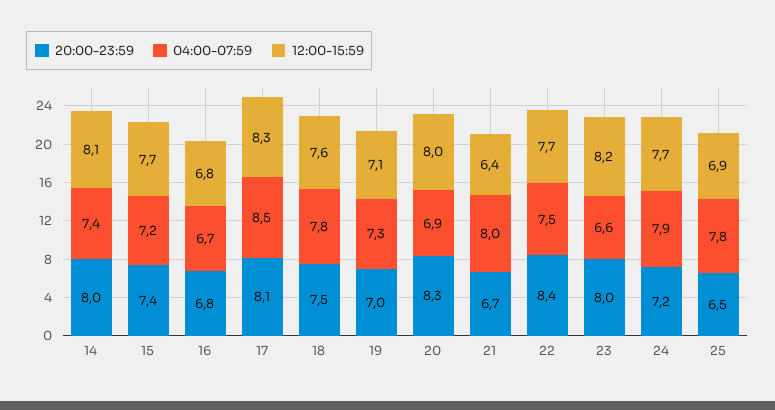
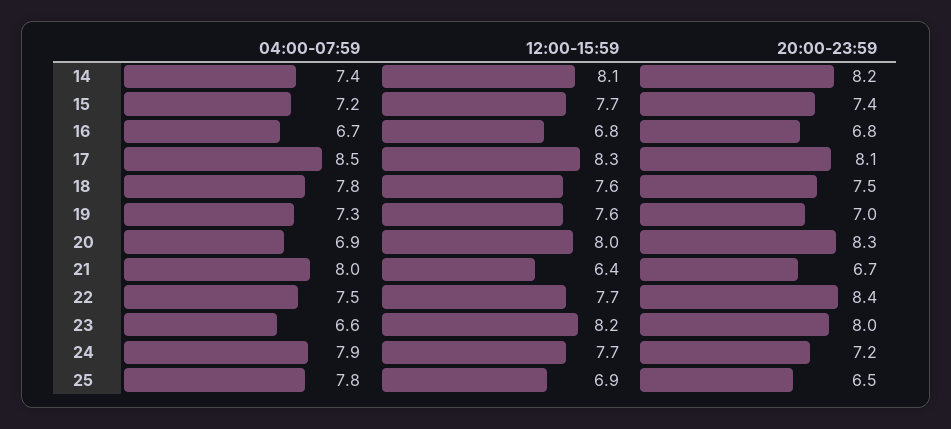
  {
    "20:00-23:59": {
-     "14": 8,
+     "14": 8.2,
      "15": 7.4,
      "16": 6.8,
      "17": 8.1,
      "18": 7.5,
      "19": 7,
      "20": 8.3,
      "21": 6.7,
      "22": 8.4,
      "23": 8,
      "24": 7.2,
      "25": 6.5
    },
    "04:00-07:59": {
      "14": 7.4,
      "15": 7.2,
      "16": 6.7,
      "17": 8.5,
      "18": 7.8,
      "19": 7.3,
      "20": 6.9,
      "21": 8,
      "22": 7.5,
      "23": 6.6,
      "24": 7.9,
      "25": 7.8
    },
    "12:00-15:59": {
      "14": 8.1,
      "15": 7.7,
      "16": 6.8,
      "17": 8.3,
      "18": 7.6,
-     "19": 7.1,
+     "19": 7.6,
      "20": 8,
      "21": 6.4,
      "22": 7.7,
      "23": 8.2,
      "24": 7.7,
      "25": 6.9
    }
  }

